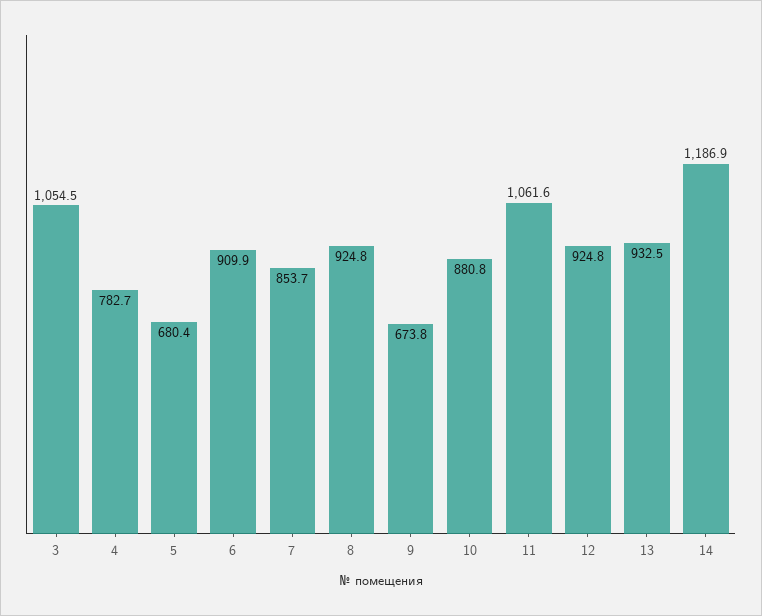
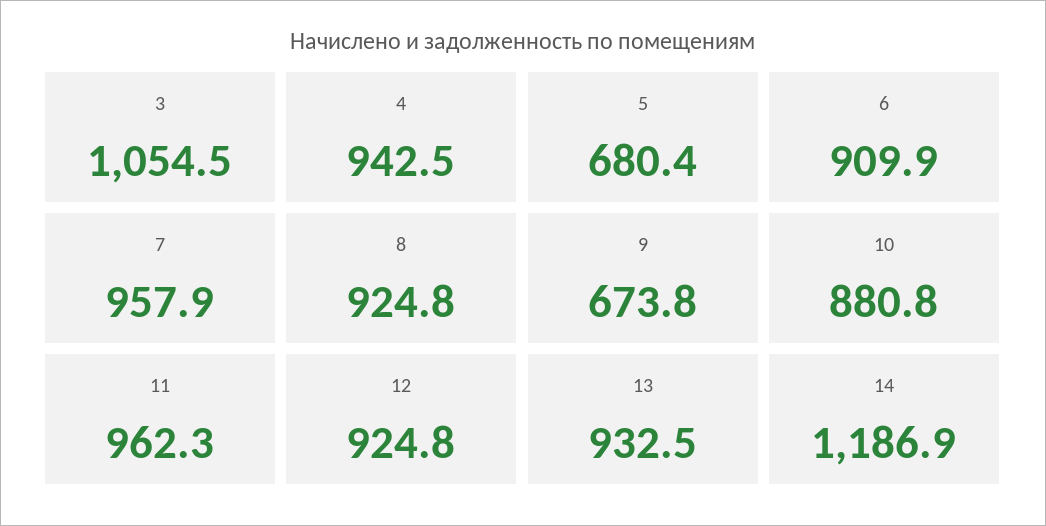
  {
    "3": 1054.5,
-   "4": 782.7,
+   "4": 942.5,
    "5": 680.4,
    "6": 909.9,
-   "7": 853.7,
+   "7": 957.9,
    "8": 924.8,
    "9": 673.8,
    "10": 880.8,
-   "11": 1061.6,
+   "11": 962.3,
    "12": 924.8,
    "13": 932.5,
    "14": 1186.9
  }

